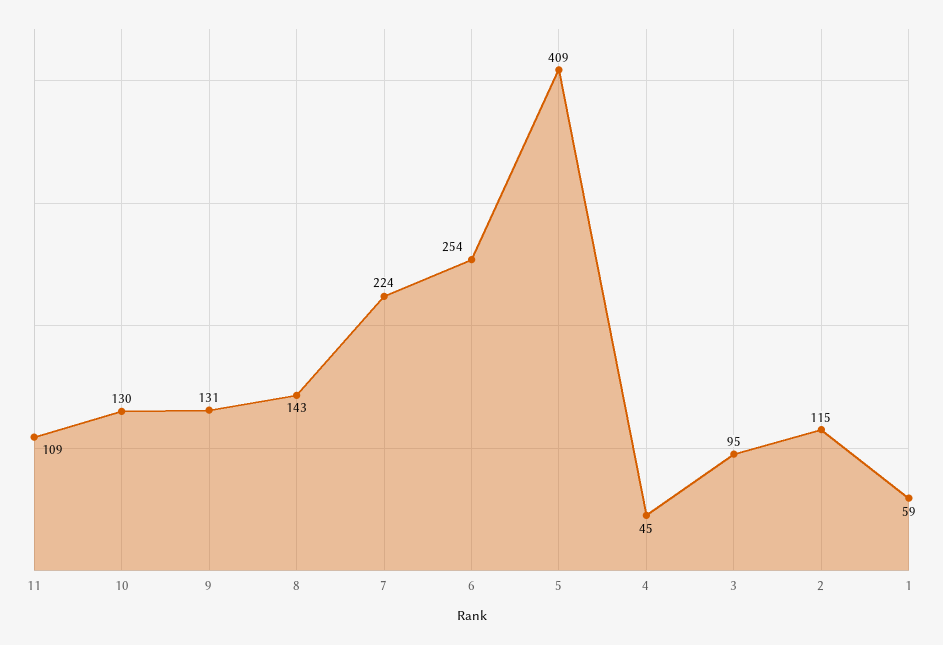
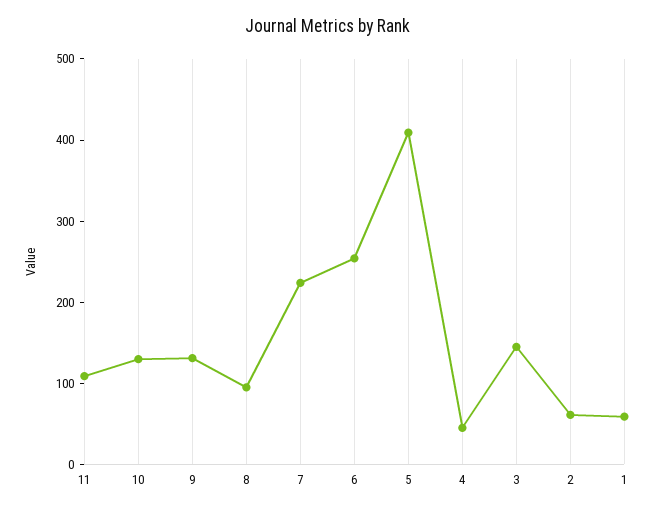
  {
    "11": 109,
    "10": 130,
    "9": 131,
-   "8": 143,
+   "8": 100,
    "7": 224,
    "6": 254,
    "5": 409,
    "4": 45,
-   "3": 95,
+   "3": 140,
-   "2": 115,
+   "2": 60,
    "1": 59
  }

